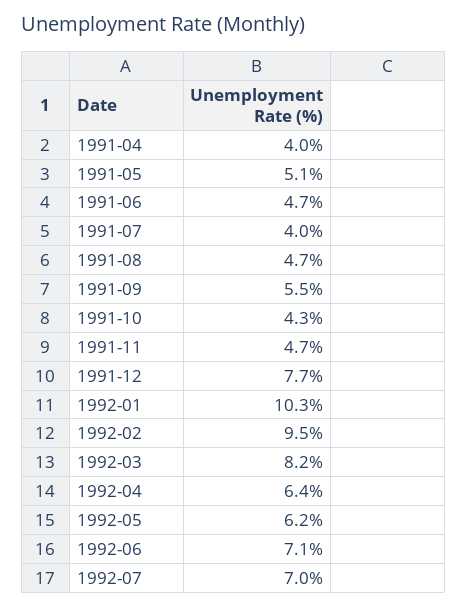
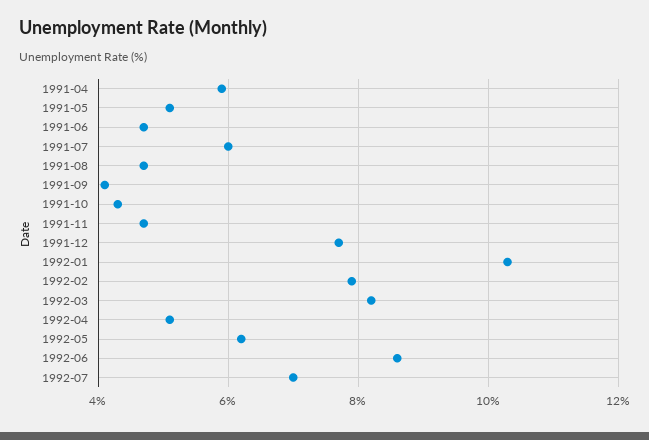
  {
-   "1991-04": 4,
+   "1991-04": 6,
    "1991-05": 5.1,
    "1991-06": 4.7,
-   "1991-07": 4,
+   "1991-07": 6,
    "1991-08": 4.7,
-   "1991-09": 5.5,
+   "1991-09": 4,
    "1991-10": 4.3,
    "1991-11": 4.7,
    "1991-12": 7.7,
    "1992-01": 10.3,
-   "1992-02": 9.5,
+   "1992-02": 8,
    "1992-03": 8.2,
-   "1992-04": 6.4,
+   "1992-04": 5,
    "1992-05": 6.2,
-   "1992-06": 7.1,
+   "1992-06": 8.5,
    "1992-07": 7
  }

